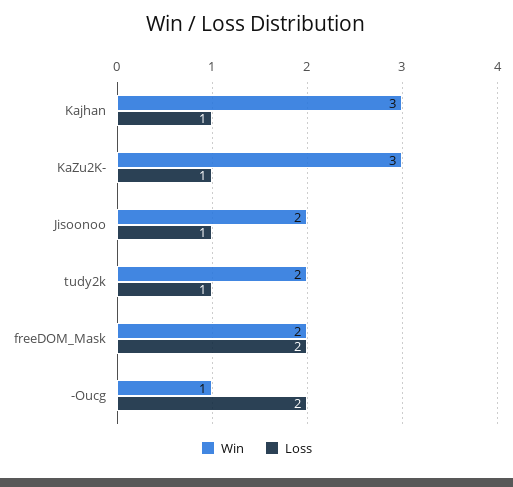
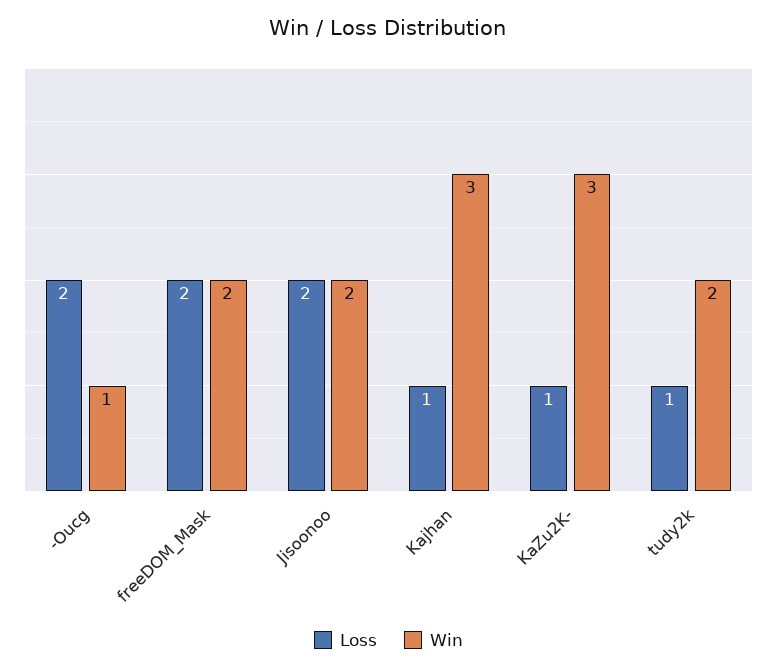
  {
    "Win": {
      "Kajhan": 3,
      "KaZu2K-": 3,
      "Jisoonoo": 2,
      "tudy2k": 2,
      "freeDOM_Mask": 2,
      "-Oucg": 1
    },
    "Loss": {
      "Kajhan": 1,
      "KaZu2K-": 1,
-     "Jisoonoo": 1,
+     "Jisoonoo": 2,
      "tudy2k": 1,
      "freeDOM_Mask": 2,
      "-Oucg": 2
    }
  }

